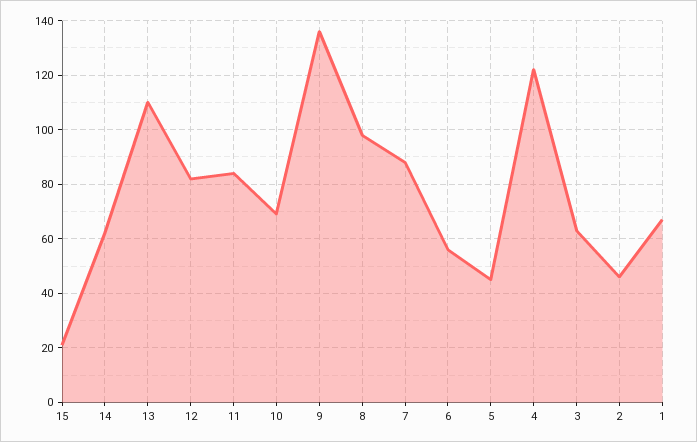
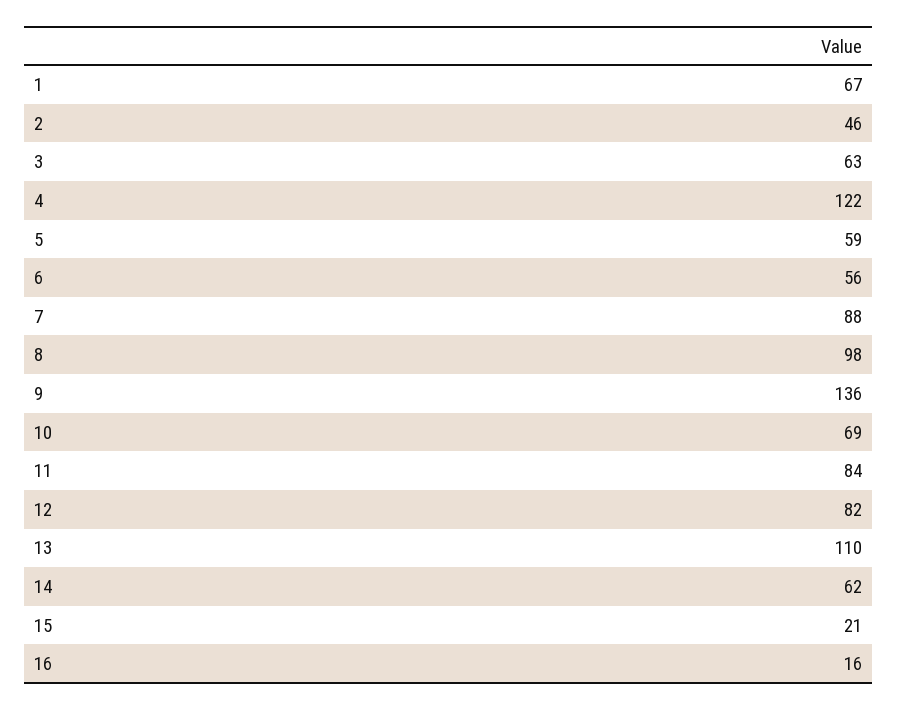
  {
    "15": 21,
    "14": 62,
    "13": 110,
    "12": 82,
    "11": 84,
    "10": 69,
    "9": 136,
    "8": 98,
    "7": 88,
    "6": 56,
-   "5": 45,
+   "5": 59,
    "4": 122,
    "3": 63,
    "2": 46,
-   "1": 67
+   "1": 67,
+   "16": 16
  }

